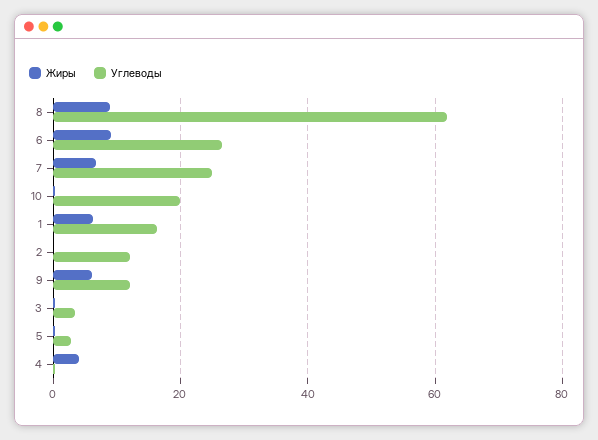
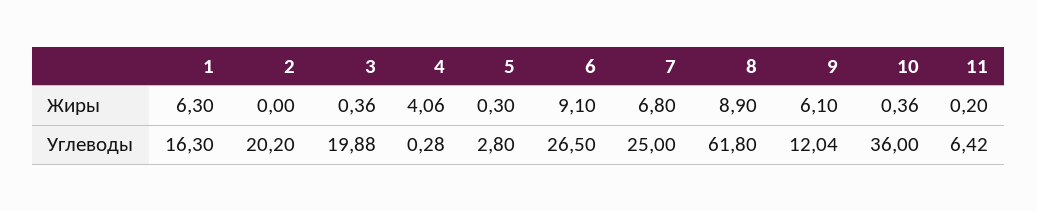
  {
    "Жиры": {
      "8": 8.9,
      "6": 9.1,
      "7": 6.8,
      "10": 0.36,
      "1": 6.3,
      "2": 0,
      "9": 6.1,
      "3": 0.36,
      "5": 0.3,
-     "4": 4.06
+     "4": 4.06,
+     "11": 0.2
    },
    "Углеводы": {
      "8": 61.8,
      "6": 26.5,
      "7": 25,
-     "10": 20,
+     "10": 36,
      "1": 16.3,
-     "2": 12,
+     "2": 20.2,
      "9": 12.04,
-     "3": 4,
+     "3": 19.88,
      "5": 2.8,
-     "4": 0.28
+     "4": 0.28,
+     "11": 6.42
    }
  }

